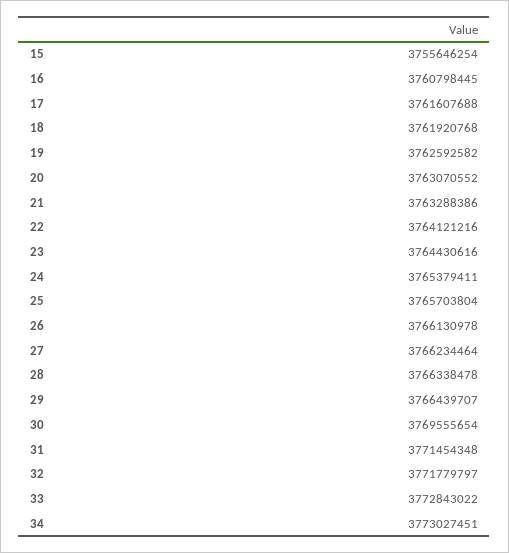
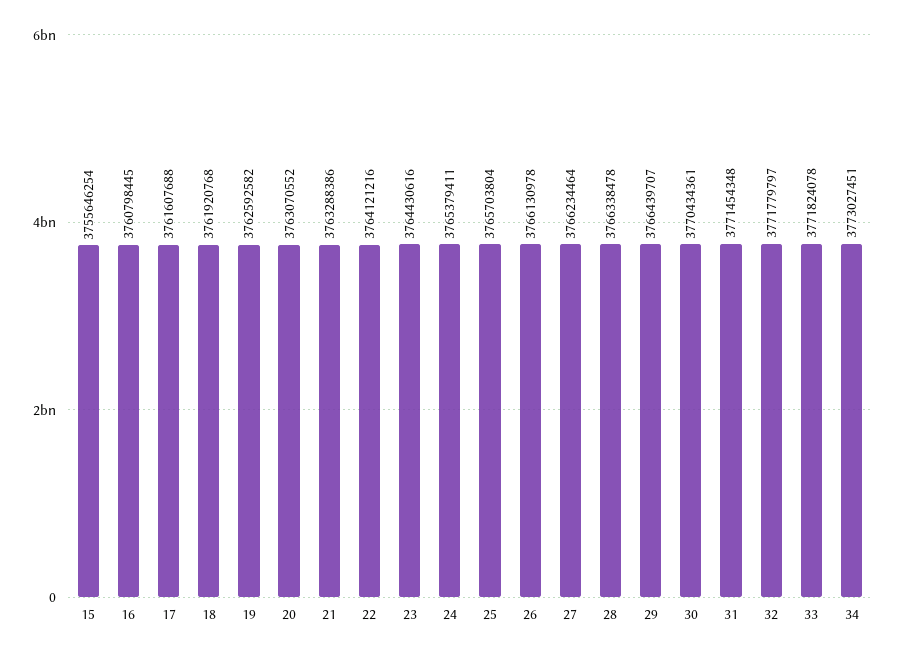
  {
    "15": 3755646254,
    "16": 3760798445,
    "17": 3761607688,
    "18": 3761920768,
    "19": 3762592582,
    "20": 3763070552,
    "21": 3763288386,
    "22": 3764121216,
    "23": 3764430616,
    "24": 3765379411,
    "25": 3765703804,
    "26": 3766130978,
    "27": 3766234464,
    "28": 3766338478,
    "29": 3766439707,
-   "30": 3769555654,
+   "30": 3770434361,
    "31": 3771454348,
    "32": 3771779797,
-   "33": 3772843022,
+   "33": 3771824078,
    "34": 3773027451
  }

